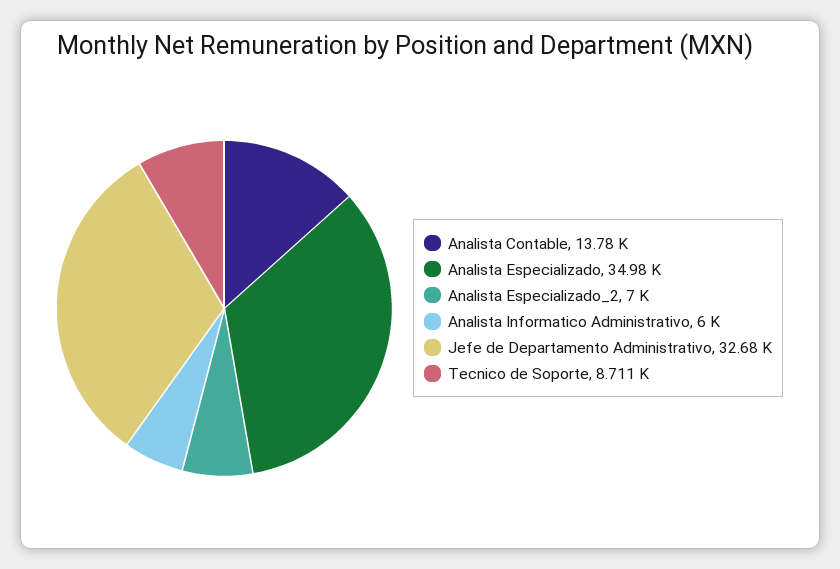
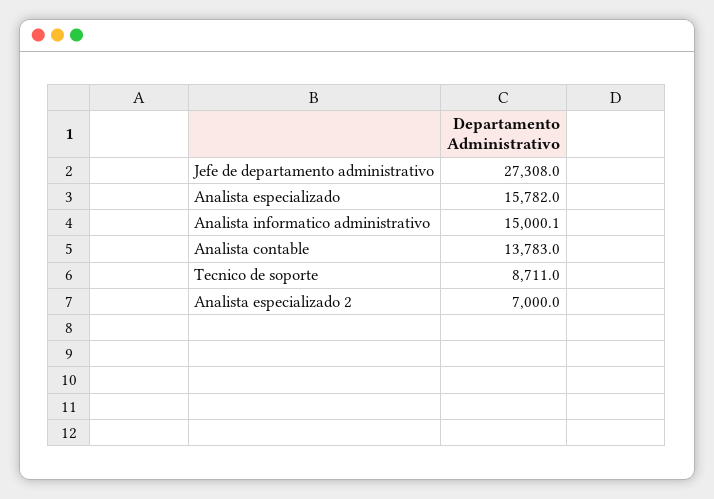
  {
    "Analista Contable": 13783,
-   "Analista Especializado": 34980,
+   "Analista Especializado": 15782,
    "Analista Especializado_2": 7000,
-   "Analista Informatico Administrativo": 6000,
+   "Analista Informatico Administrativo": 15000.1,
-   "Jefe de Departamento Administrativo": 32680,
+   "Jefe de Departamento Administrativo": 27308,
    "Tecnico de Soporte": 8711
  }

